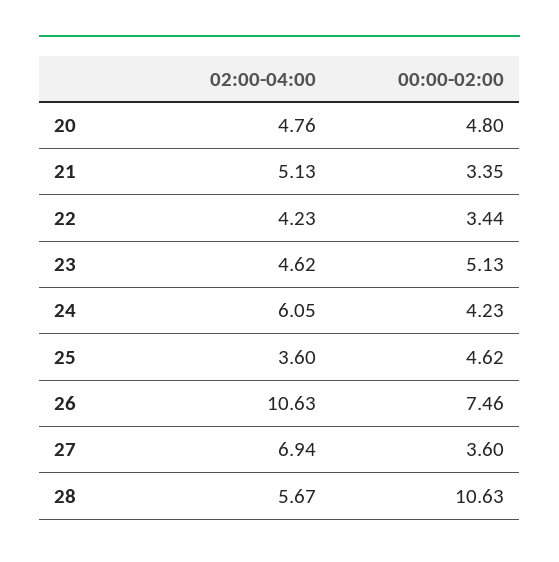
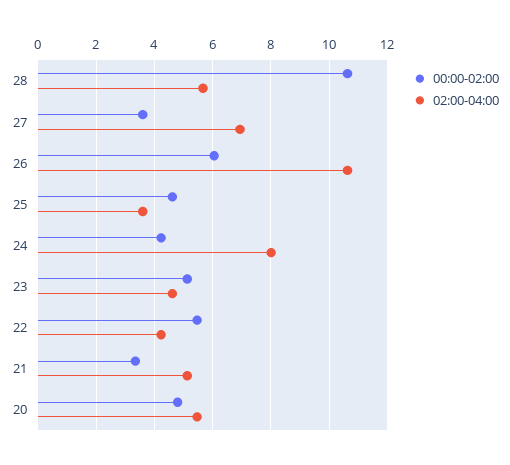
  {
    "02:00-04:00": {
-     "20": 4.76,
+     "20": 5.5,
      "21": 5.13,
      "22": 4.23,
      "23": 4.62,
-     "24": 6.05,
+     "24": 8,
      "25": 3.6,
      "26": 10.63,
      "27": 6.94,
      "28": 5.67
    },
    "00:00-02:00": {
      "20": 4.8,
      "21": 3.35,
-     "22": 3.44,
+     "22": 5.5,
      "23": 5.13,
      "24": 4.23,
      "25": 4.62,
-     "26": 7.46,
+     "26": 6,
      "27": 3.6,
      "28": 10.63
    }
  }

